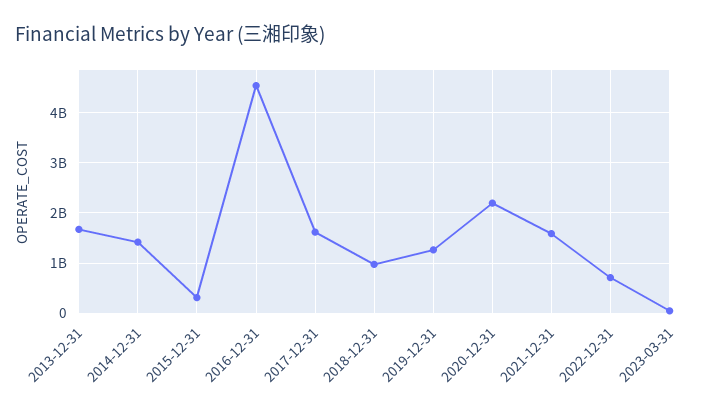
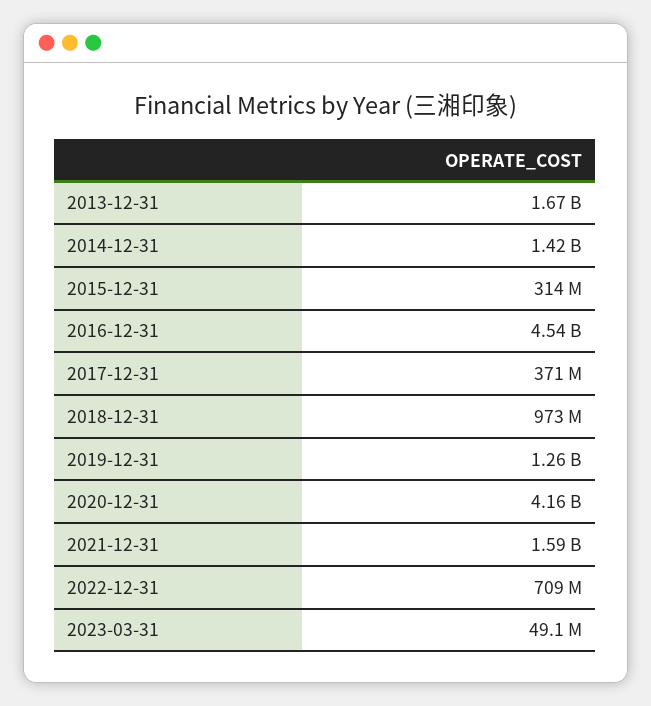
  {
    "2013-12-31": 1670000000,
    "2014-12-31": 1420000000,
    "2015-12-31": 314000000,
    "2016-12-31": 4540000000,
-   "2017-12-31": 1600000000,
+   "2017-12-31": 371000000,
    "2018-12-31": 973000000,
    "2019-12-31": 1260000000,
-   "2020-12-31": 2200000000,
+   "2020-12-31": 4160000000,
    "2021-12-31": 1590000000,
    "2022-12-31": 709000000,
    "2023-03-31": 49100000
  }

